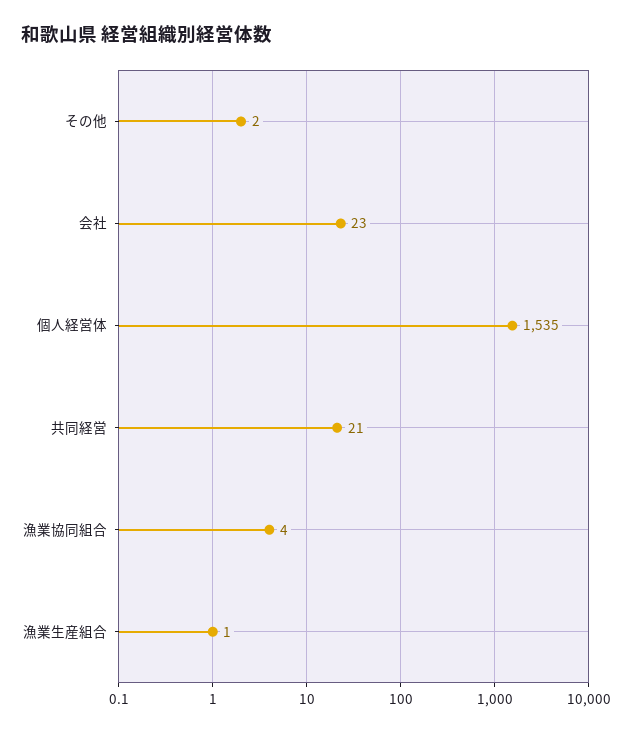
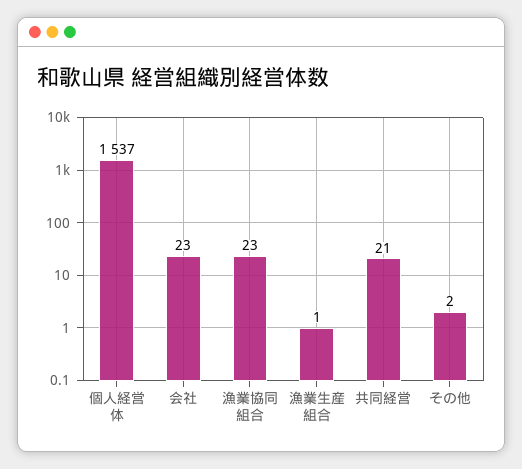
  {
    "その他": 2,
    "会社": 23,
-   "個人経営体": 1535,
+   "個人経営体": 1537,
    "共同経営": 21,
-   "漁業協同組合": 4,
+   "漁業協同組合": 23,
    "漁業生産組合": 1
  }

